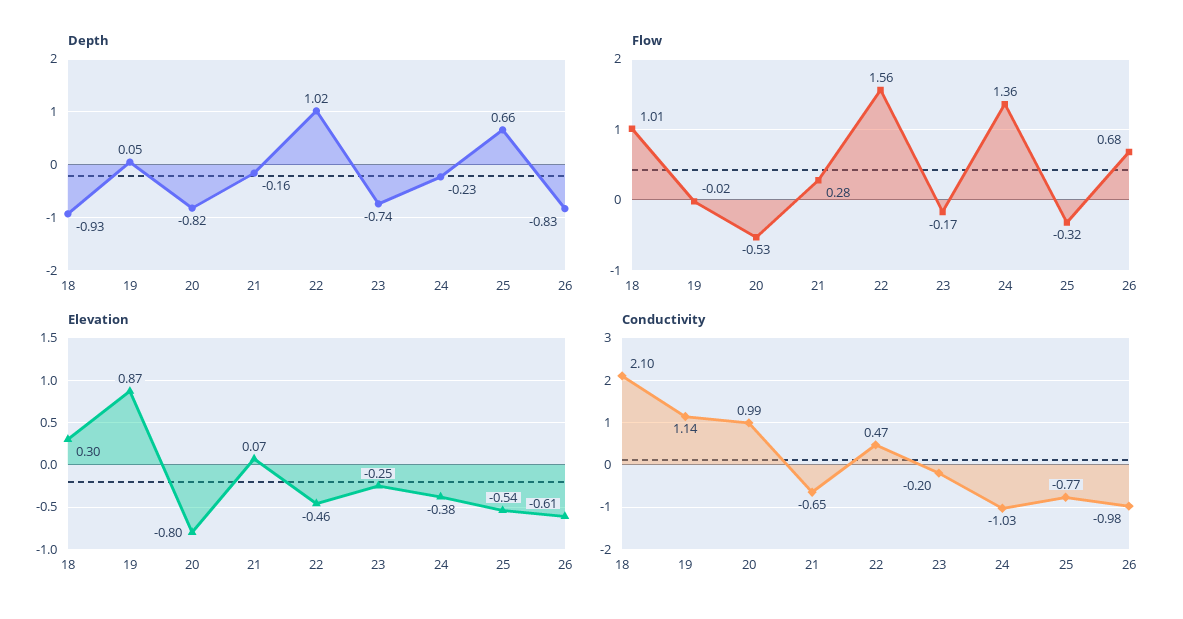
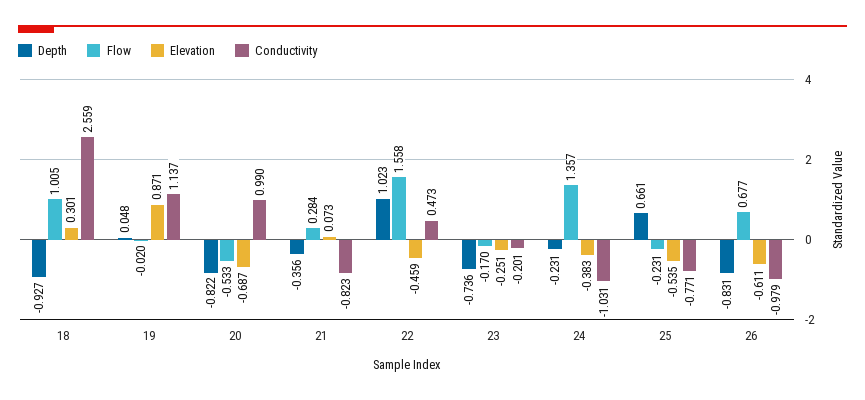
  {
    "Depth": {
      "18": -0.927,
      "19": 0.048,
      "20": -0.822,
-     "21": -0.16,
+     "21": -0.356,
      "22": 1.023,
      "23": -0.736,
      "24": -0.231,
      "25": 0.661,
      "26": -0.831
    },
    "Flow": {
      "18": 1.005,
      "19": -0.02,
      "20": -0.533,
      "21": 0.284,
      "22": 1.558,
      "23": -0.17,
      "24": 1.357,
-     "25": -0.32,
+     "25": -0.231,
      "26": 0.677
    },
    "Elevation": {
      "18": 0.301,
      "19": 0.871,
-     "20": -0.8,
+     "20": -0.687,
      "21": 0.073,
      "22": -0.459,
      "23": -0.251,
      "24": -0.383,
      "25": -0.535,
      "26": -0.611
    },
    "Conductivity": {
-     "18": 2.1,
+     "18": 2.559,
      "19": 1.137,
      "20": 0.99,
-     "21": -0.65,
+     "21": -0.823,
      "22": 0.473,
      "23": -0.201,
      "24": -1.031,
      "25": -0.771,
      "26": -0.979
    }
  }

